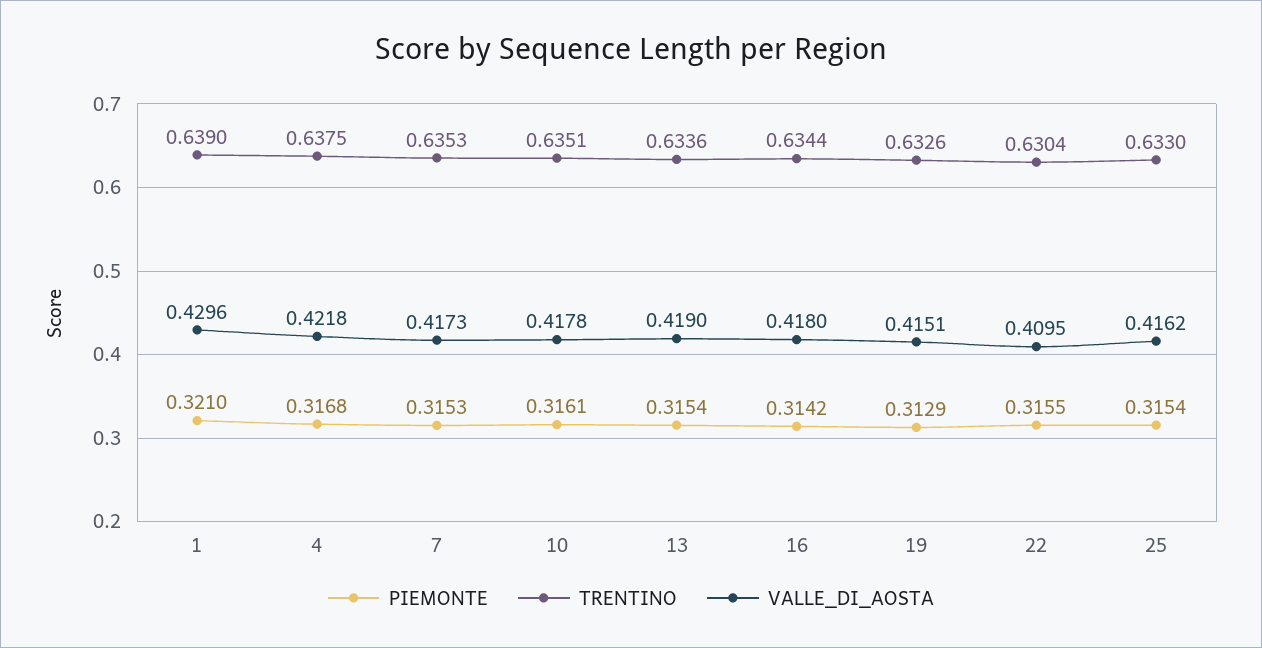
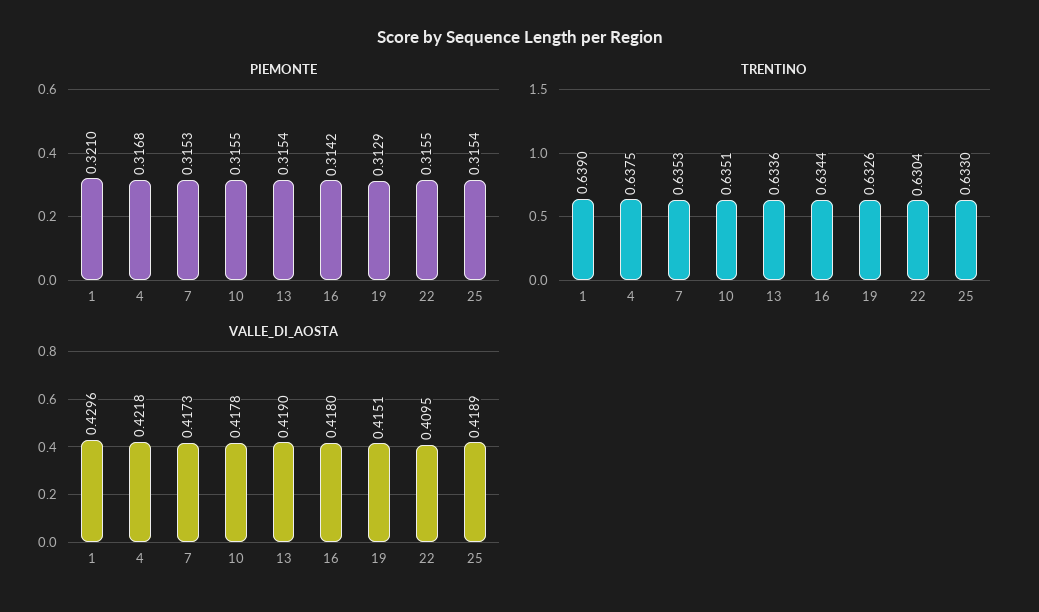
  {
    "PIEMONTE": {
      "1": 0.321,
      "4": 0.3168,
      "7": 0.3153,
-     "10": 0.3161,
+     "10": 0.3155,
      "13": 0.3154,
      "16": 0.3142,
      "19": 0.3129,
      "22": 0.3155,
      "25": 0.3154
    },
    "TRENTINO": {
      "1": 0.639,
      "4": 0.6375,
      "7": 0.6353,
      "10": 0.6351,
      "13": 0.6336,
      "16": 0.6344,
      "19": 0.6326,
      "22": 0.6304,
      "25": 0.633
    },
    "VALLE_DI_AOSTA": {
      "1": 0.4296,
      "4": 0.4218,
      "7": 0.4173,
      "10": 0.4178,
      "13": 0.419,
      "16": 0.418,
      "19": 0.4151,
      "22": 0.4095,
-     "25": 0.4162
+     "25": 0.4189
    }
  }

